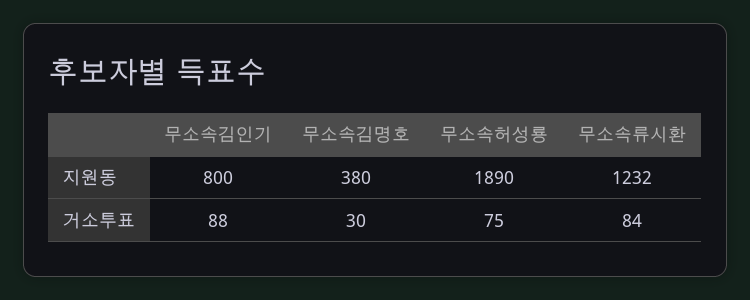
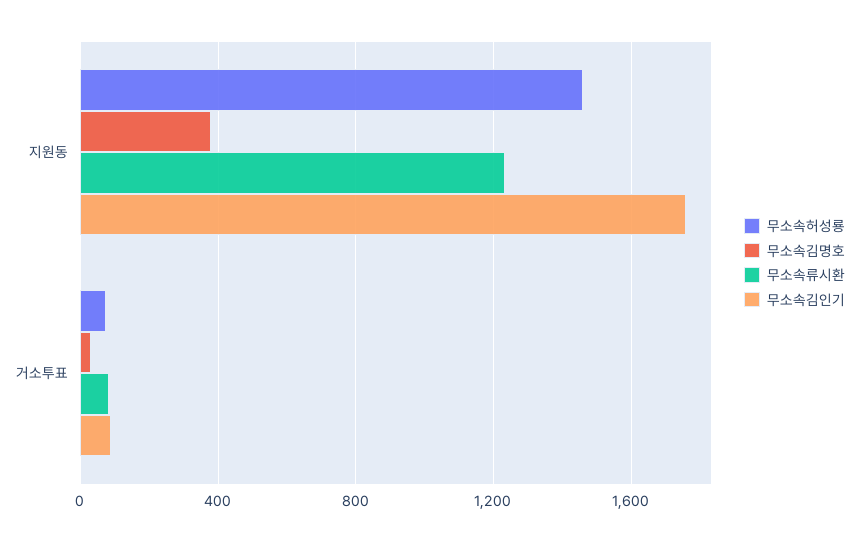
  {
    "무소속김인기": {
-     "지원동": 800,
+     "지원동": 1750,
      "거소투표": 88
    },
    "무소속김명호": {
      "지원동": 380,
      "거소투표": 30
    },
    "무소속허성룡": {
-     "지원동": 1890,
+     "지원동": 1450,
      "거소투표": 75
    },
    "무소속류시환": {
      "지원동": 1232,
      "거소투표": 84
    }
  }

